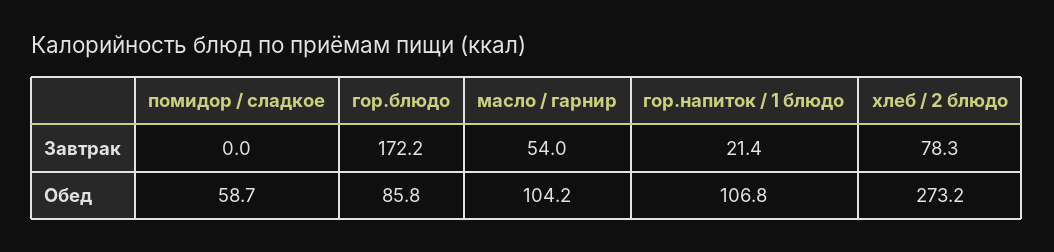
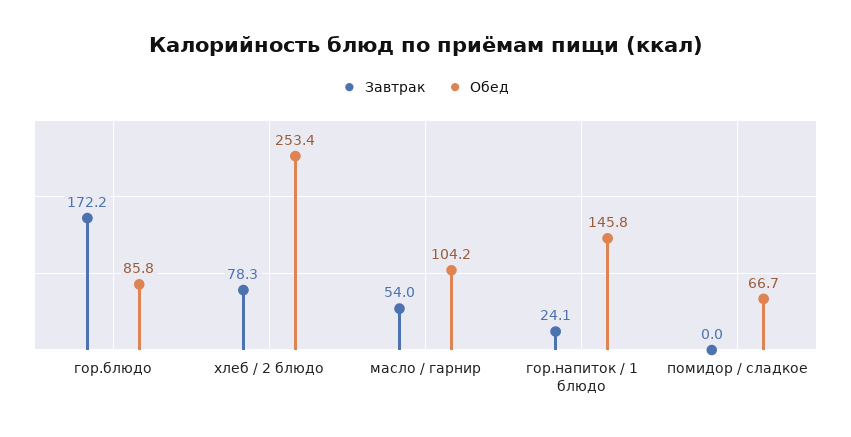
  {
    "Завтрак": {
      "помидор / сладкое": 0,
      "гор.блюдо": 172.2,
      "масло / гарнир": 54,
-     "гор.напиток / 1 блюдо": 21.4,
+     "гор.напиток / 1 блюдо": 24.1,
      "хлеб / 2 блюдо": 78.3
    },
    "Обед": {
-     "помидор / сладкое": 58.7,
+     "помидор / сладкое": 66.7,
      "гор.блюдо": 85.8,
      "масло / гарнир": 104.2,
-     "гор.напиток / 1 блюдо": 106.8,
+     "гор.напиток / 1 блюдо": 145.8,
-     "хлеб / 2 блюдо": 273.2
+     "хлеб / 2 блюдо": 253.4
    }
  }

